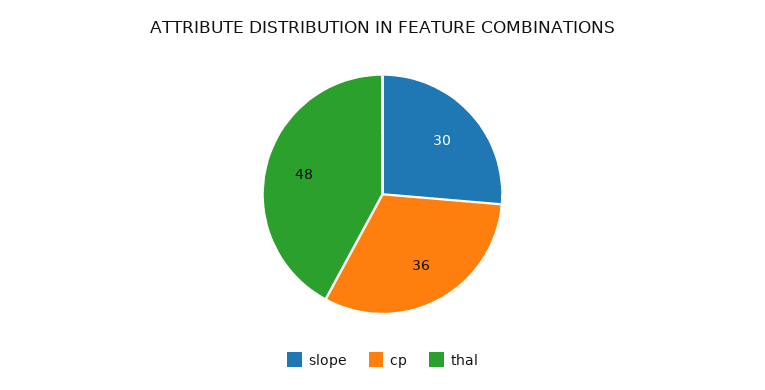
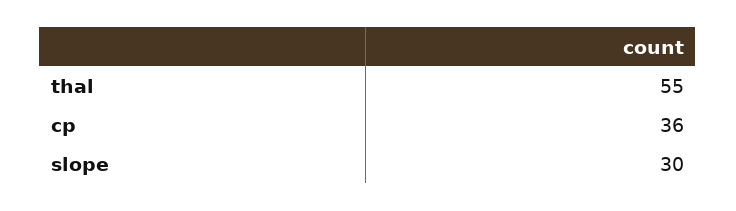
  {
    "slope": 30,
    "cp": 36,
-   "thal": 48
+   "thal": 55
  }

